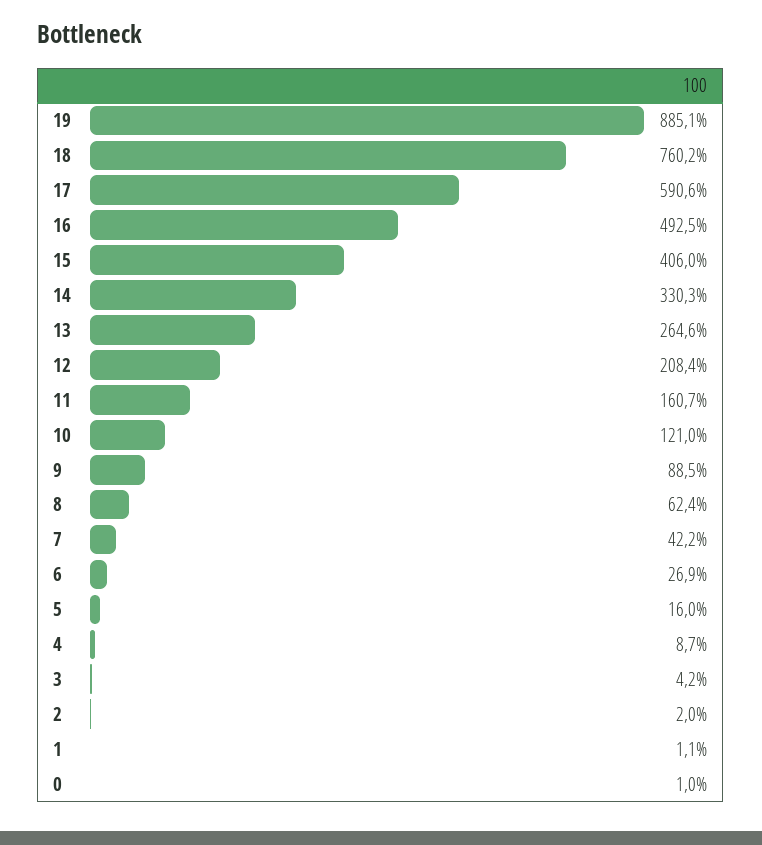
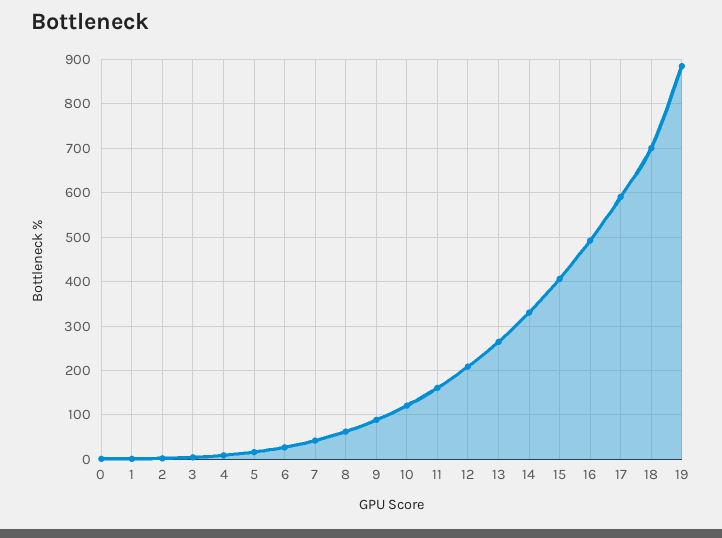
  {
    "19": 885.1,
-   "18": 760.2,
+   "18": 700,
    "17": 590.6,
    "16": 492.5,
    "15": 406,
    "14": 330.3,
    "13": 264.6,
    "12": 208.4,
    "11": 160.7,
    "10": 121,
    "9": 88.5,
    "8": 62.4,
    "7": 42.2,
    "6": 26.9,
    "5": 16,
    "4": 8.7,
    "3": 4.2,
    "2": 2,
    "1": 1.1,
    "0": 1
  }

